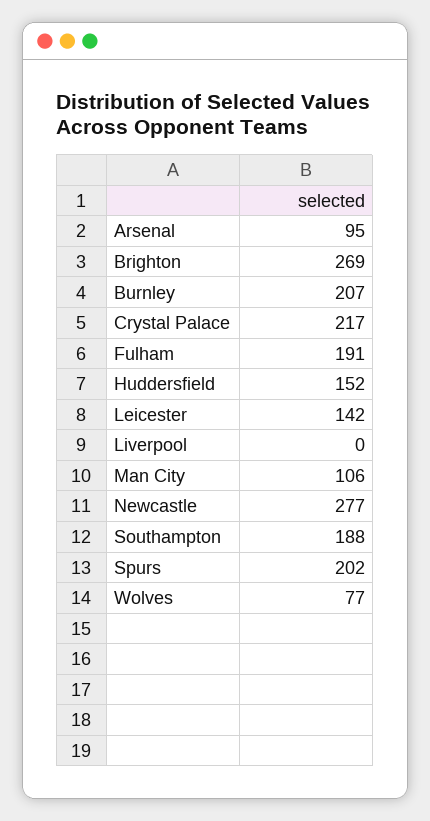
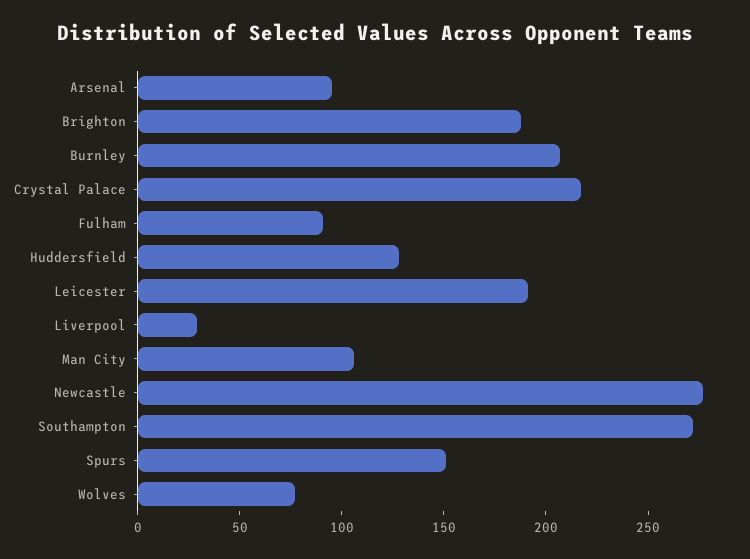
  {
    "Arsenal": 95,
-   "Brighton": 269,
+   "Brighton": 190,
    "Burnley": 207,
    "Crystal Palace": 217,
-   "Fulham": 191,
+   "Fulham": 90,
-   "Huddersfield": 152,
+   "Huddersfield": 130,
-   "Leicester": 142,
+   "Leicester": 190,
-   "Liverpool": 0,
+   "Liverpool": 30,
    "Man City": 106,
    "Newcastle": 277,
-   "Southampton": 188,
+   "Southampton": 270,
-   "Spurs": 202,
+   "Spurs": 150,
    "Wolves": 77
  }

